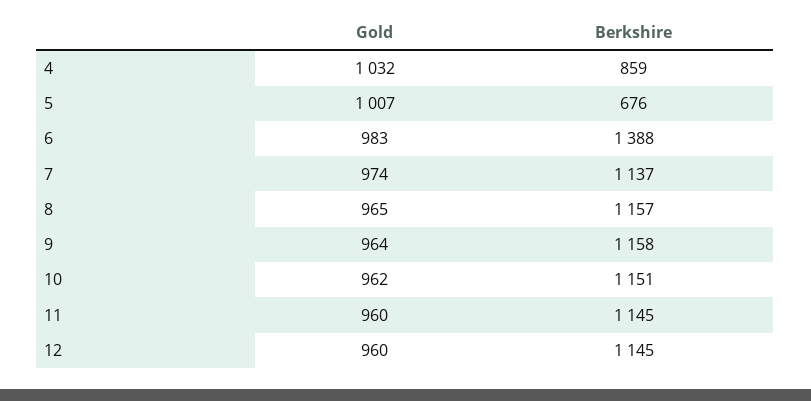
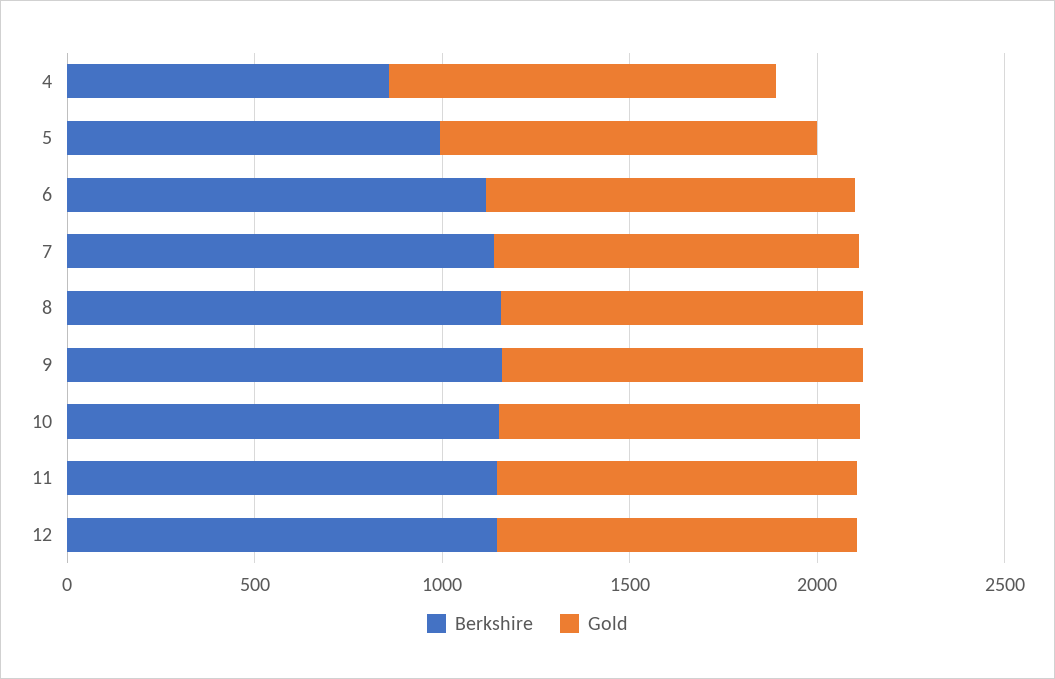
  {
    "Gold": {
      "4": 1032,
      "5": 1007,
      "6": 983,
      "7": 974,
      "8": 965,
      "9": 964,
      "10": 962,
      "11": 960,
      "12": 960
    },
    "Berkshire": {
      "4": 859,
-     "5": 676,
+     "5": 1000,
-     "6": 1388,
+     "6": 1100,
      "7": 1137,
      "8": 1157,
      "9": 1158,
      "10": 1151,
      "11": 1145,
      "12": 1145
    }
  }

